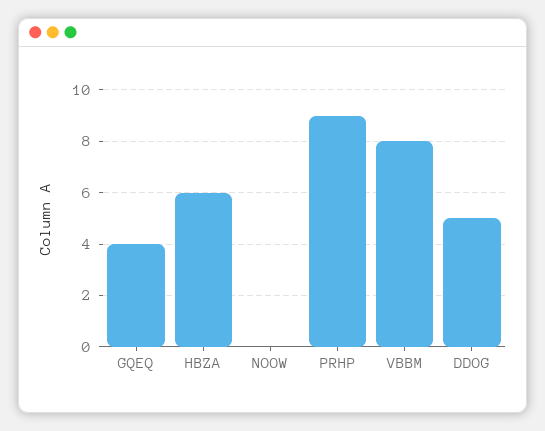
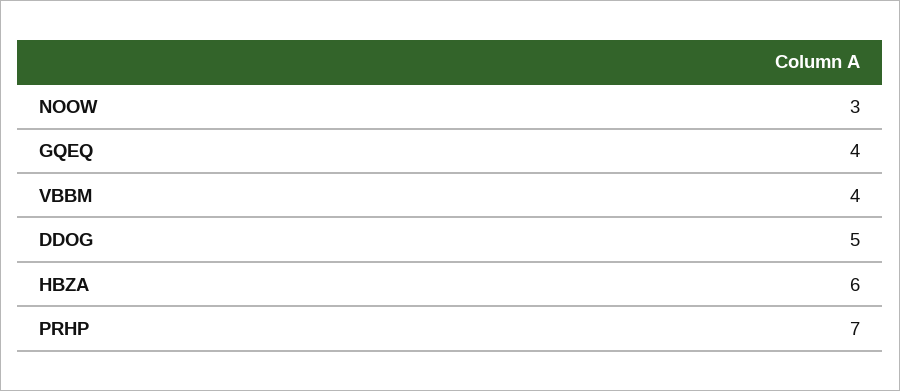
  {
    "GQEQ": 4,
    "HBZA": 6,
-   "NOOW": 0,
+   "NOOW": 3,
-   "PRHP": 9,
+   "PRHP": 7,
-   "VBBM": 8,
+   "VBBM": 4,
    "DDOG": 5
  }

